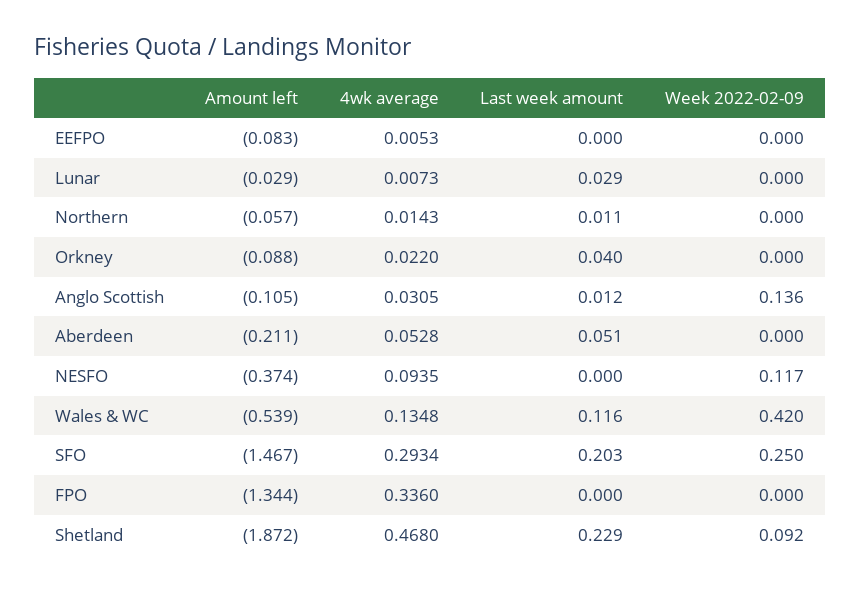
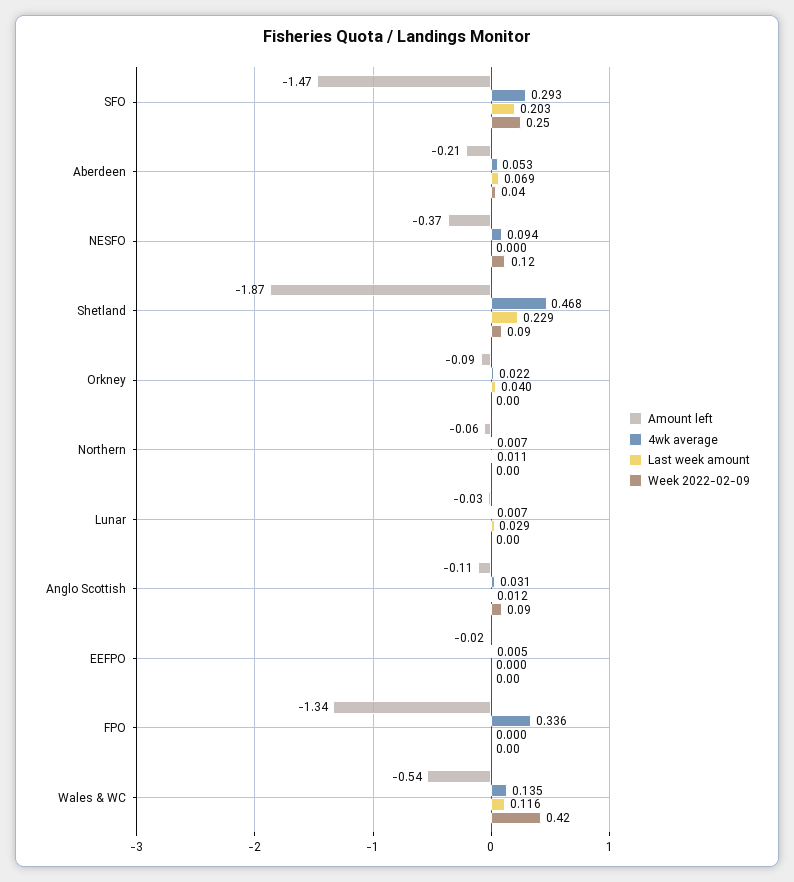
  {
    "Amount left": {
-     "EEFPO": -0.083,
+     "EEFPO": -0.02,
      "Lunar": -0.029,
      "Northern": -0.057,
      "Orkney": -0.088,
      "Anglo Scottish": -0.105,
      "Aberdeen": -0.211,
      "NESFO": -0.374,
      "Wales & WC": -0.539,
      "SFO": -1.467,
      "FPO": -1.344,
      "Shetland": -1.872
    },
    "4wk average": {
      "EEFPO": 0.0053,
      "Lunar": 0.0073,
-     "Northern": 0.0143,
+     "Northern": 0.007,
      "Orkney": 0.022,
      "Anglo Scottish": 0.0305,
      "Aberdeen": 0.0528,
      "NESFO": 0.0935,
      "Wales & WC": 0.1348,
      "SFO": 0.2934,
      "FPO": 0.336,
      "Shetland": 0.468
    },
    "Last week amount": {
      "EEFPO": 0,
      "Lunar": 0.029,
      "Northern": 0.011,
      "Orkney": 0.04,
      "Anglo Scottish": 0.012,
-     "Aberdeen": 0.051,
+     "Aberdeen": 0.069,
      "NESFO": 0,
      "Wales & WC": 0.116,
      "SFO": 0.203,
      "FPO": 0,
      "Shetland": 0.229
    },
    "Week 2022-02-09": {
      "EEFPO": 0,
      "Lunar": 0,
      "Northern": 0,
      "Orkney": 0,
-     "Anglo Scottish": 0.136,
+     "Anglo Scottish": 0.09,
-     "Aberdeen": 0,
+     "Aberdeen": 0.04,
      "NESFO": 0.117,
      "Wales & WC": 0.42,
      "SFO": 0.25,
      "FPO": 0,
      "Shetland": 0.092
    }
  }

